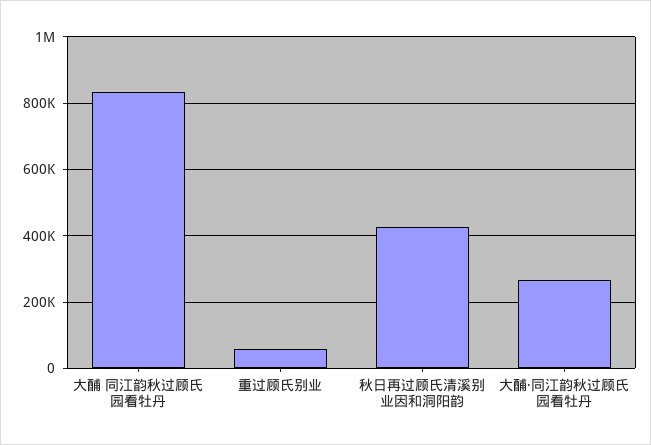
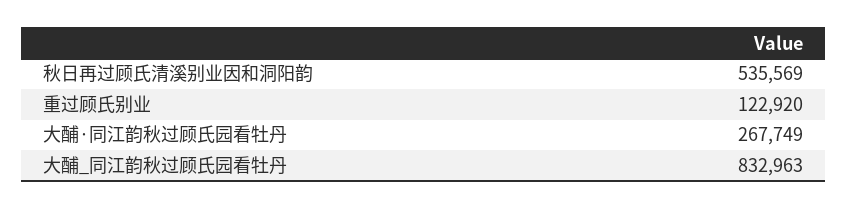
  {
    "大酺 同江韵秋过顾氏园看牡丹": 832963,
-   "重过顾氏别业": 60000,
+   "重过顾氏别业": 122920,
-   "秋日再过顾氏清溪别业因和洞阳韵": 420000,
+   "秋日再过顾氏清溪别业因和洞阳韵": 535569,
    "大酺·同江韵秋过顾氏园看牡丹": 267749
  }

